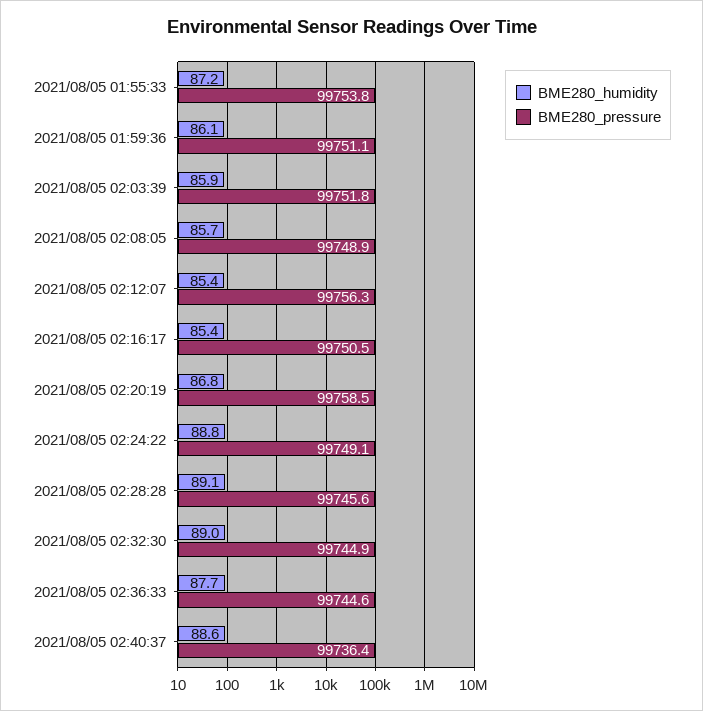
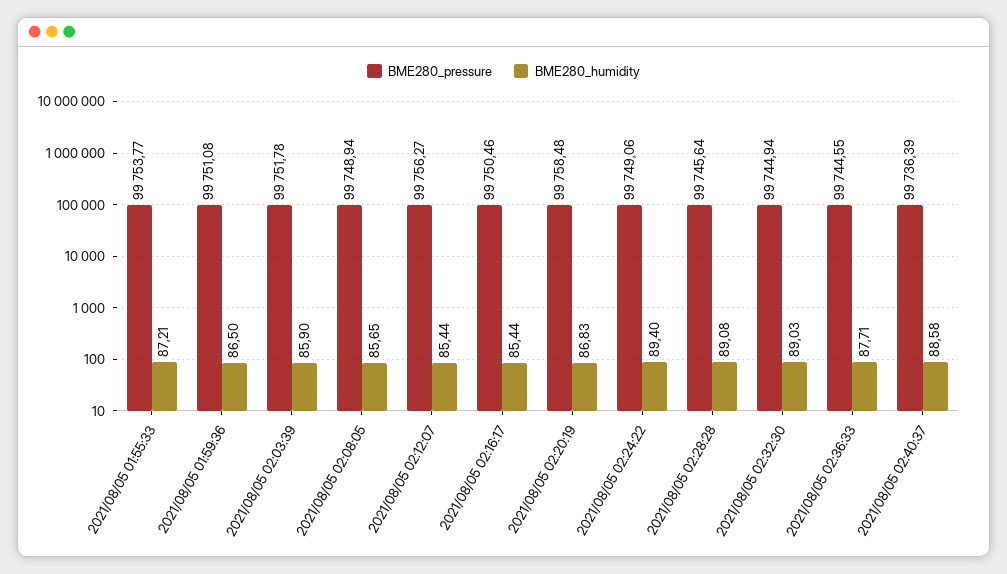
  {
    "BME280_humidity": {
      "2021/08/05 01:55:33": 87.21,
-     "2021/08/05 01:59:36": 86.1,
+     "2021/08/05 01:59:36": 86.5,
      "2021/08/05 02:03:39": 85.9,
      "2021/08/05 02:08:05": 85.65,
      "2021/08/05 02:12:07": 85.44,
      "2021/08/05 02:16:17": 85.44,
      "2021/08/05 02:20:19": 86.83,
-     "2021/08/05 02:24:22": 88.8,
+     "2021/08/05 02:24:22": 89.4,
      "2021/08/05 02:28:28": 89.08,
      "2021/08/05 02:32:30": 89.03,
      "2021/08/05 02:36:33": 87.71,
      "2021/08/05 02:40:37": 88.58
    },
    "BME280_pressure": {
      "2021/08/05 01:55:33": 99753.77,
      "2021/08/05 01:59:36": 99751.08,
      "2021/08/05 02:03:39": 99751.78,
      "2021/08/05 02:08:05": 99748.94,
      "2021/08/05 02:12:07": 99756.27,
      "2021/08/05 02:16:17": 99750.46,
      "2021/08/05 02:20:19": 99758.48,
      "2021/08/05 02:24:22": 99749.06,
      "2021/08/05 02:28:28": 99745.64,
      "2021/08/05 02:32:30": 99744.94,
      "2021/08/05 02:36:33": 99744.55,
      "2021/08/05 02:40:37": 99736.39
    }
  }

